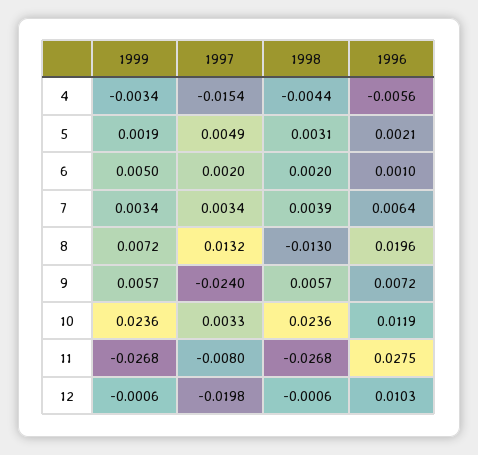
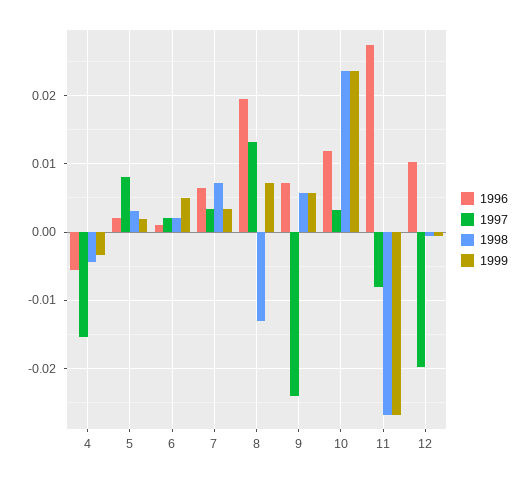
  {
    "1999": {
      "4": -0.0034,
      "5": 0.0019,
      "6": 0.005,
      "7": 0.0034,
      "8": 0.0072,
      "9": 0.0057,
      "10": 0.0236,
      "11": -0.0268,
      "12": -0.0006
    },
    "1997": {
      "4": -0.0154,
-     "5": 0.0049,
+     "5": 0.008,
      "6": 0.002,
      "7": 0.0034,
      "8": 0.0132,
      "9": -0.024,
      "10": 0.0033,
      "11": -0.008,
      "12": -0.0198
    },
    "1998": {
      "4": -0.0044,
      "5": 0.0031,
      "6": 0.002,
-     "7": 0.0039,
+     "7": 0.007,
      "8": -0.013,
      "9": 0.0057,
      "10": 0.0236,
      "11": -0.0268,
      "12": -0.0006
    },
    "1996": {
      "4": -0.0056,
      "5": 0.0021,
      "6": 0.001,
      "7": 0.0064,
      "8": 0.0196,
      "9": 0.0072,
      "10": 0.0119,
      "11": 0.0275,
      "12": 0.0103
    }
  }

